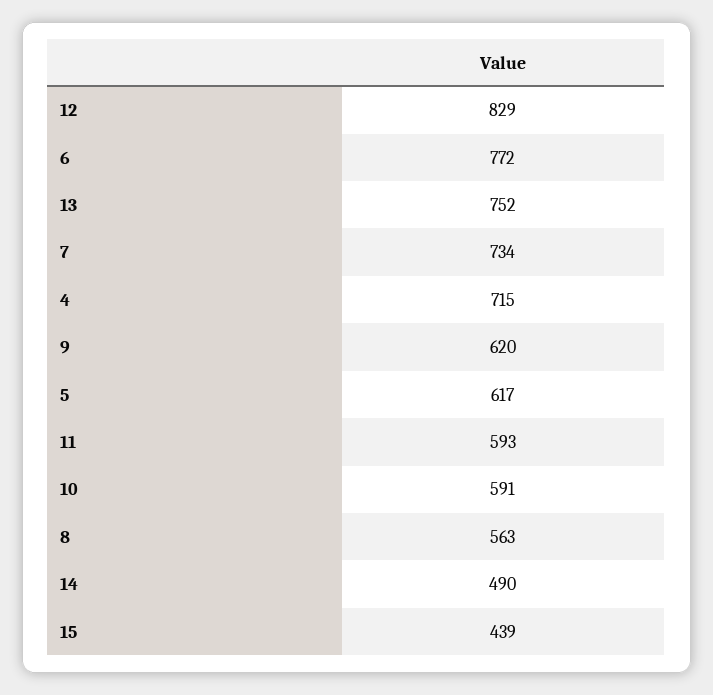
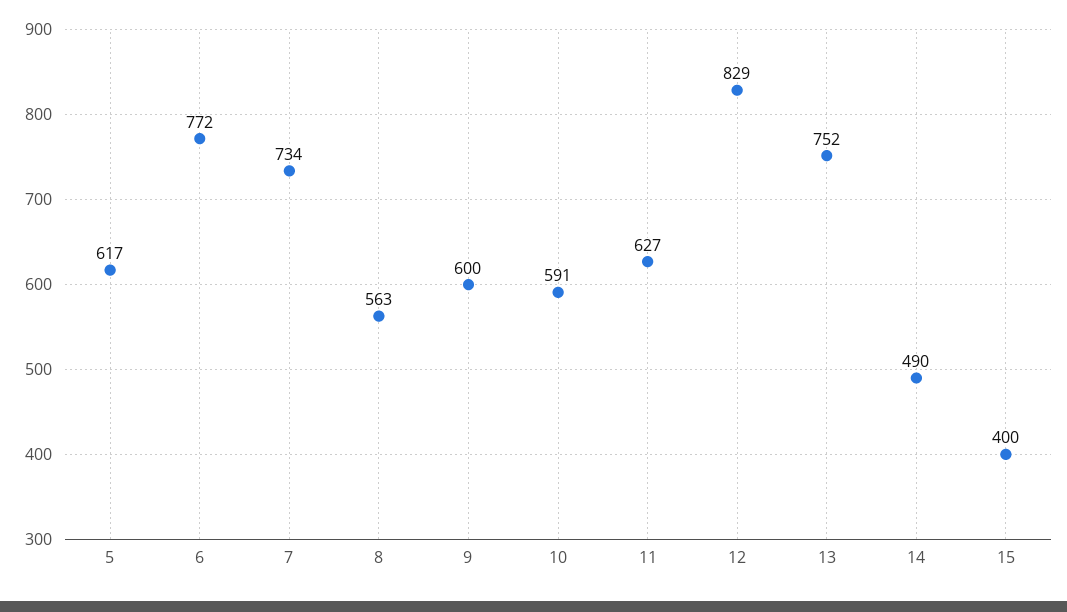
  {
    "12": 829,
    "6": 772,
    "13": 752,
    "7": 734,
-   "4": 715,
-   "9": 620,
+   "9": 600,
    "5": 617,
-   "11": 593,
+   "11": 627,
    "10": 591,
    "8": 563,
    "14": 490,
-   "15": 439
+   "15": 400
  }

